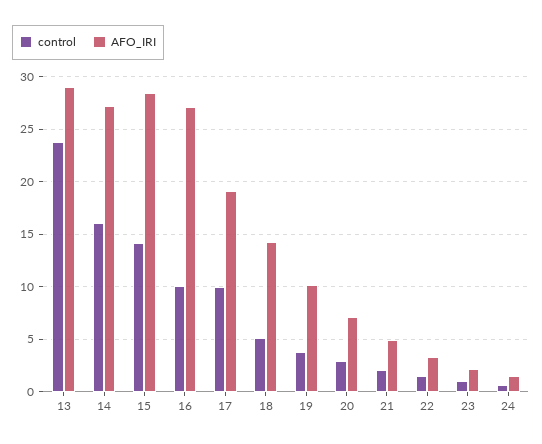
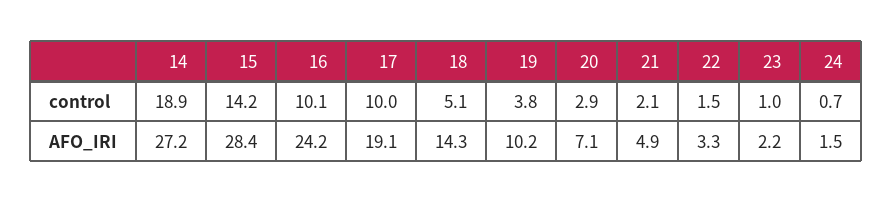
  {
    "control": {
-     "13": 24,
-     "14": 16,
+     "14": 18.9,
      "15": 14.2,
      "16": 10.1,
      "17": 10,
      "18": 5.1,
      "19": 3.8,
      "20": 2.9,
      "21": 2.1,
      "22": 1.5,
      "23": 1,
      "24": 0.7
    },
    "AFO_IRI": {
-     "13": 29,
      "14": 27.2,
      "15": 28.4,
-     "16": 27,
+     "16": 24.2,
      "17": 19.1,
      "18": 14.3,
      "19": 10.2,
      "20": 7.1,
      "21": 4.9,
      "22": 3.3,
      "23": 2.2,
      "24": 1.5
    }
  }

